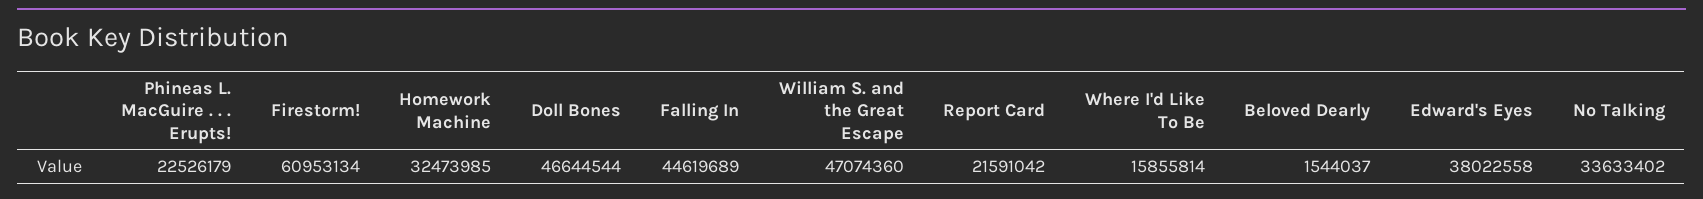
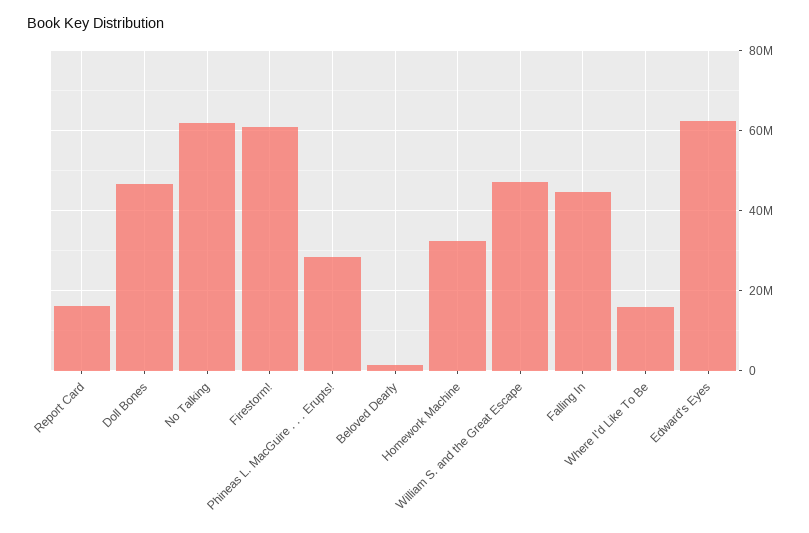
  {
-   "Phineas L. MacGuire . . . Erupts!": 22526179,
+   "Phineas L. MacGuire . . . Erupts!": 28000000,
    "Firestorm!": 60953134,
    "Homework Machine": 32473985,
    "Doll Bones": 46644544,
    "Falling In": 44619689,
    "William S. and the Great Escape": 47074360,
-   "Report Card": 21591042,
+   "Report Card": 16000000,
    "Where I'd Like To Be": 15855814,
    "Beloved Dearly": 1544037,
-   "Edward's Eyes": 38022558,
+   "Edward's Eyes": 62000000,
-   "No Talking": 33633402
+   "No Talking": 62000000
  }

